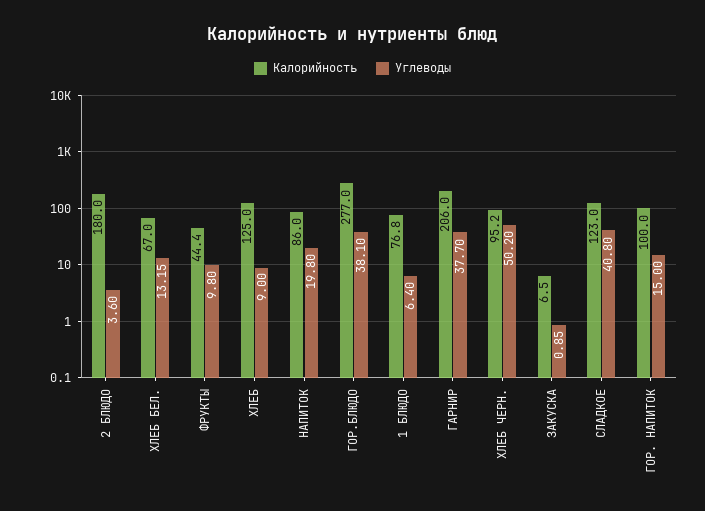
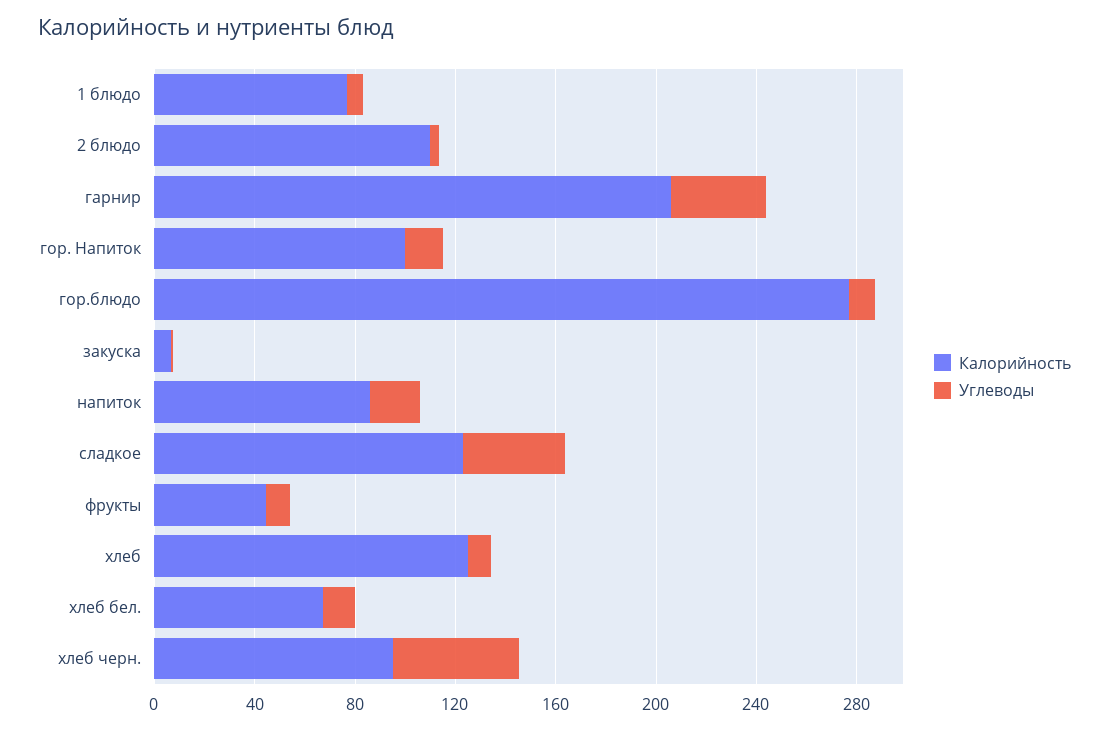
  {
    "Калорийность": {
-     "2 БЛЮДО": 180,
+     "2 БЛЮДО": 110,
      "ХЛЕБ БЕЛ.": 67,
      "ФРУКТЫ": 44.4,
      "ХЛЕБ": 125,
      "НАПИТОК": 86,
      "ГОР.БЛЮДО": 277,
      "1 БЛЮДО": 76.8,
      "ГАРНИР": 206,
      "ХЛЕБ ЧЕРН.": 95.2,
      "ЗАКУСКА": 6.5,
      "СЛАДКОЕ": 123,
      "ГОР. НАПИТОК": 100
    },
    "Углеводы": {
      "2 БЛЮДО": 3.6,
      "ХЛЕБ БЕЛ.": 13.15,
      "ФРУКТЫ": 9.8,
      "ХЛЕБ": 9,
      "НАПИТОК": 19.8,
-     "ГОР.БЛЮДО": 38.1,
+     "ГОР.БЛЮДО": 10,
      "1 БЛЮДО": 6.4,
      "ГАРНИР": 37.7,
      "ХЛЕБ ЧЕРН.": 50.2,
      "ЗАКУСКА": 0.85,
      "СЛАДКОЕ": 40.8,
      "ГОР. НАПИТОК": 15
    }
  }

